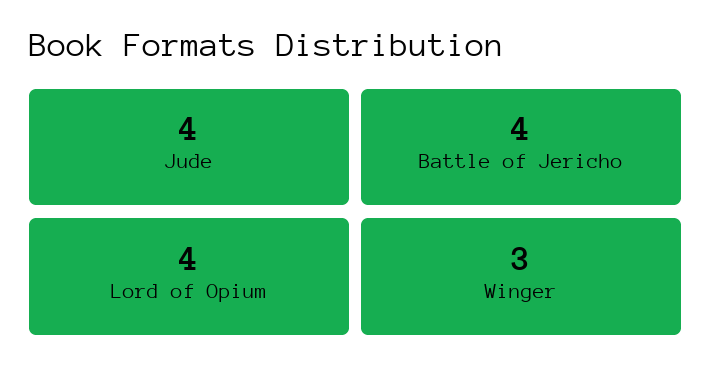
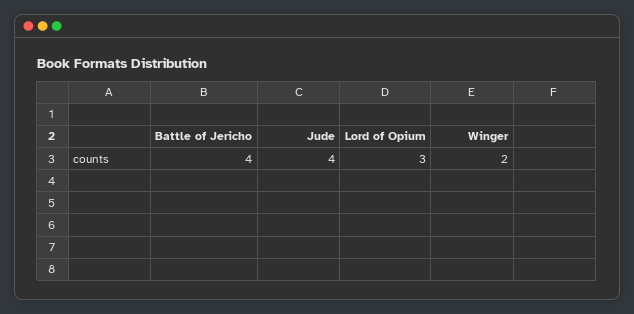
  {
    "Jude": 4,
    "Battle of Jericho": 4,
-   "Lord of Opium": 4,
+   "Lord of Opium": 3,
-   "Winger": 3
+   "Winger": 2
  }

